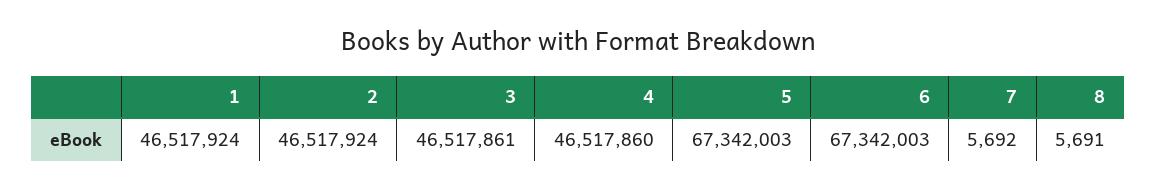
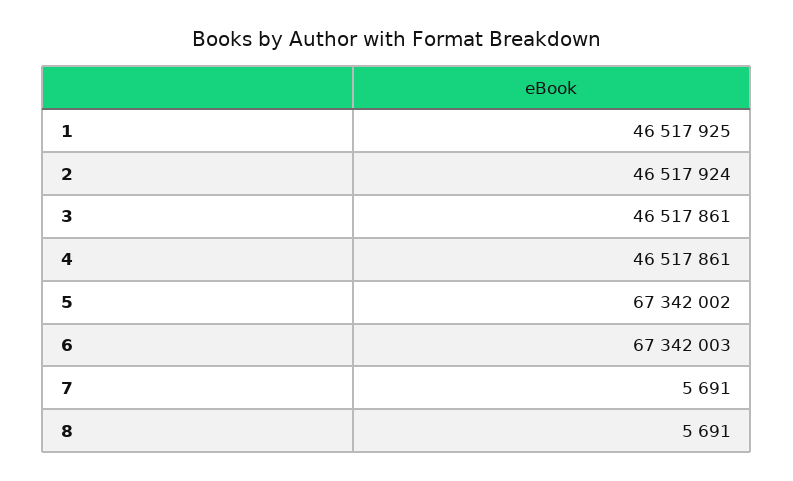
  {
-   "1": 46517924,
+   "1": 46517925,
    "2": 46517924,
    "3": 46517861,
-   "4": 46517860,
+   "4": 46517861,
-   "5": 67342003,
+   "5": 67342002,
    "6": 67342003,
-   "7": 5692,
+   "7": 5691,
    "8": 5691
  }

